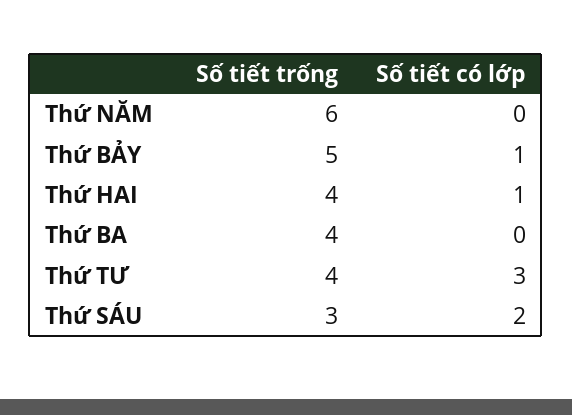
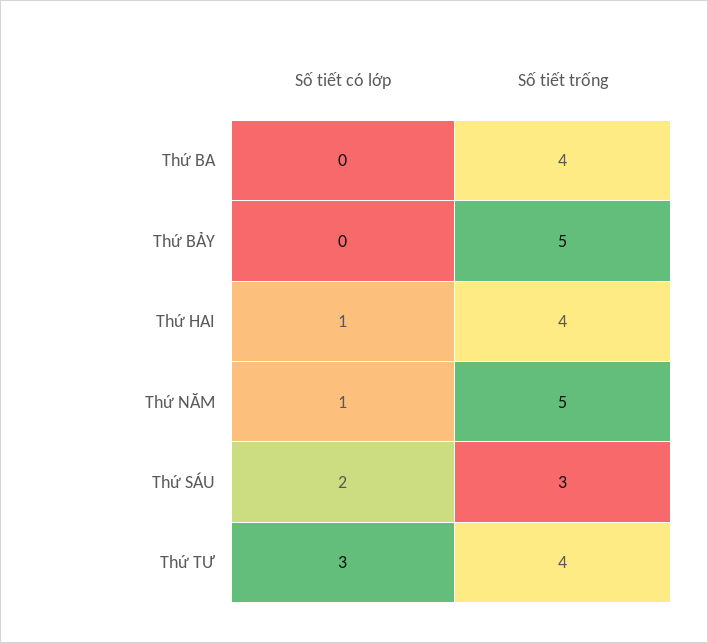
  {
    "Số tiết trống": {
-     "Thứ NĂM": 6,
+     "Thứ NĂM": 5,
      "Thứ BẢY": 5,
      "Thứ HAI": 4,
      "Thứ BA": 4,
      "Thứ TƯ": 4,
      "Thứ SÁU": 3
    },
    "Số tiết có lớp": {
-     "Thứ NĂM": 0,
+     "Thứ NĂM": 1,
-     "Thứ BẢY": 1,
+     "Thứ BẢY": 0,
      "Thứ HAI": 1,
      "Thứ BA": 0,
      "Thứ TƯ": 3,
      "Thứ SÁU": 2
    }
  }

